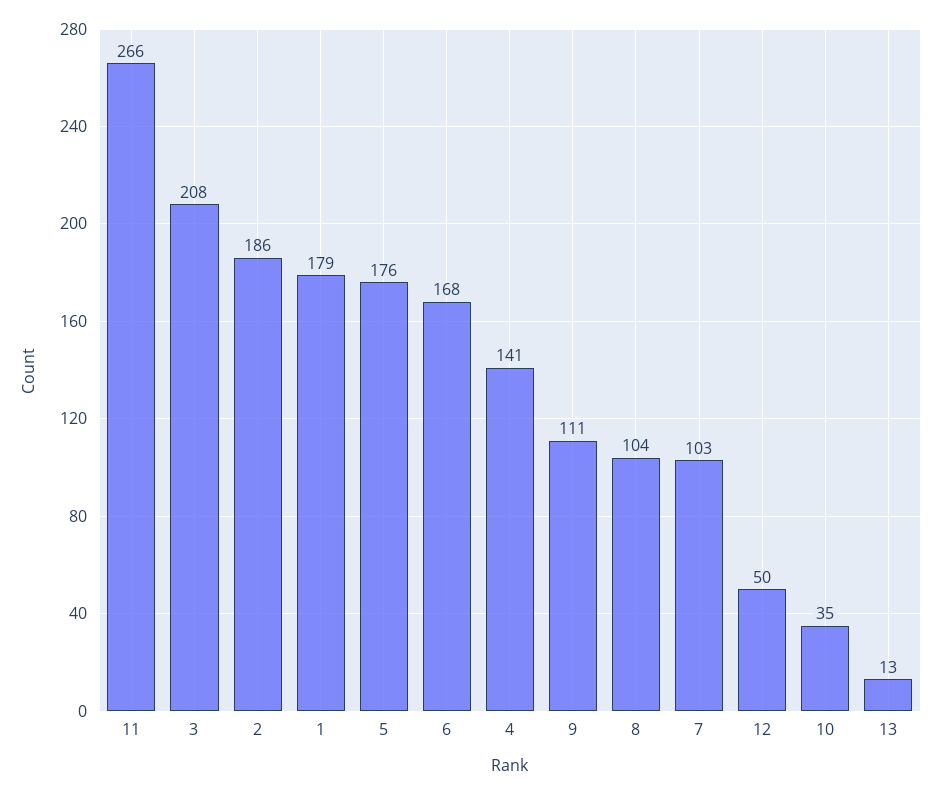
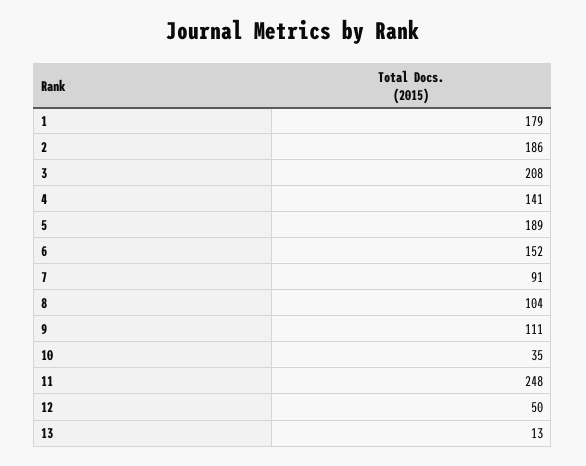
  {
-   "11": 266,
+   "11": 248,
    "3": 208,
    "2": 186,
    "1": 179,
-   "5": 176,
+   "5": 189,
-   "6": 168,
+   "6": 152,
    "4": 141,
    "9": 111,
    "8": 104,
-   "7": 103,
+   "7": 91,
    "12": 50,
    "10": 35,
    "13": 13
  }

